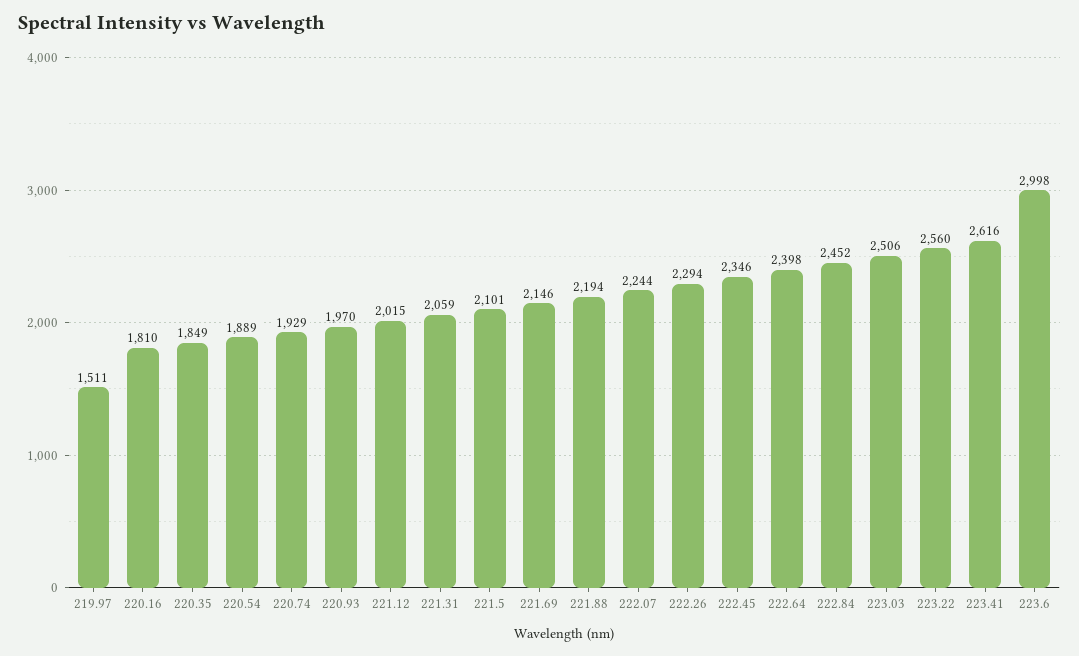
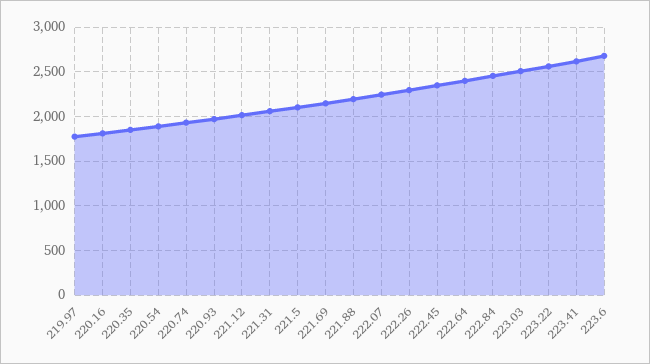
  {
-   "219.97": 1511,
+   "219.97": 1800,
    "220.16": 1810,
    "220.35": 1849,
    "220.54": 1889,
    "220.74": 1929,
    "220.93": 1970,
    "221.12": 2015,
    "221.31": 2059,
    "221.5": 2101,
    "221.69": 2146,
    "221.88": 2194,
    "222.07": 2244,
    "222.26": 2294,
    "222.45": 2346,
    "222.64": 2398,
    "222.84": 2452,
    "223.03": 2506,
    "223.22": 2560,
    "223.41": 2616,
-   "223.6": 2998
+   "223.6": 2700
  }

